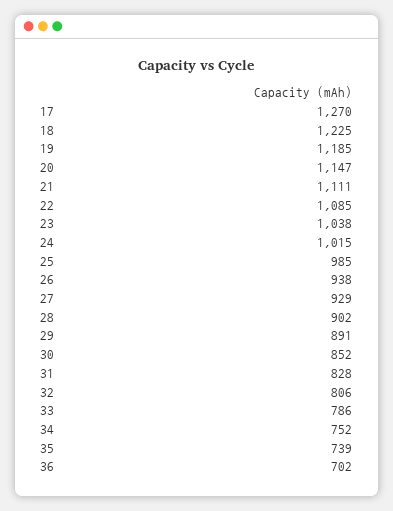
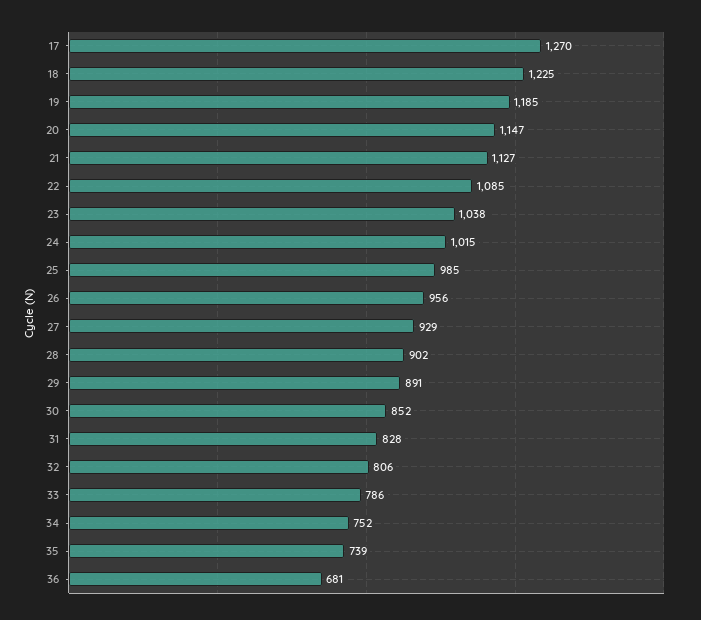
  {
    "17": 1270,
    "18": 1225,
    "19": 1185,
    "20": 1147,
-   "21": 1111,
+   "21": 1127,
    "22": 1085,
    "23": 1038,
    "24": 1015,
    "25": 985,
-   "26": 938,
+   "26": 956,
    "27": 929,
    "28": 902,
    "29": 891,
    "30": 852,
    "31": 828,
    "32": 806,
    "33": 786,
    "34": 752,
    "35": 739,
-   "36": 702
+   "36": 681
  }

